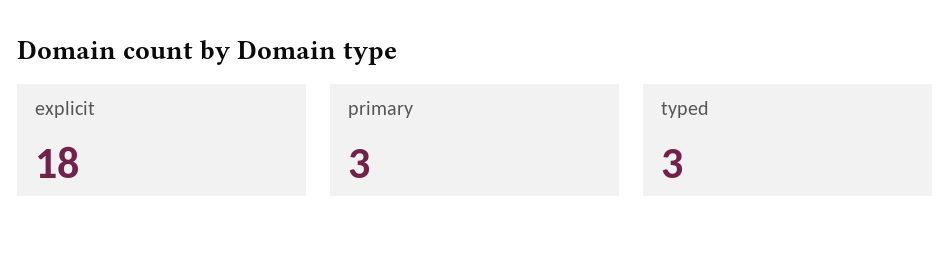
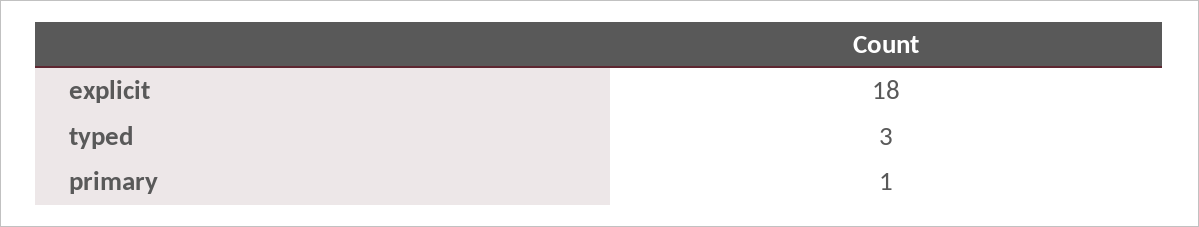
  {
    "explicit": 18,
-   "primary": 3,
+   "primary": 1,
    "typed": 3
  }

